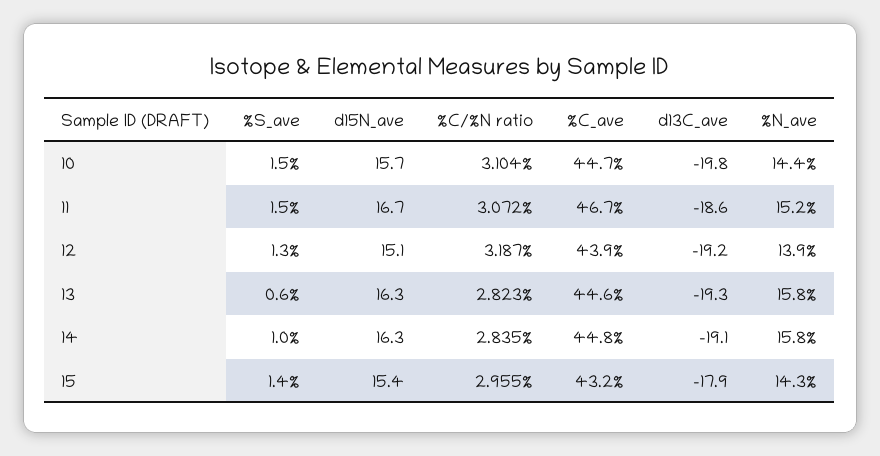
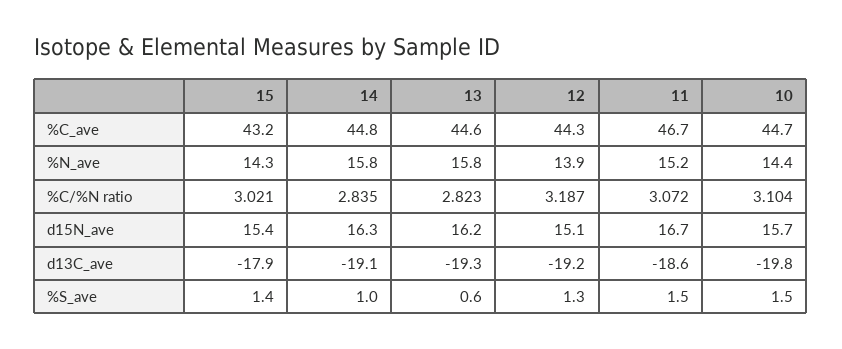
  {
    "%S_ave": {
      "10": 1.5,
      "11": 1.5,
      "12": 1.3,
      "13": 0.6,
      "14": 1,
      "15": 1.4
    },
    "d15N_ave": {
      "10": 15.7,
      "11": 16.7,
      "12": 15.1,
-     "13": 16.3,
+     "13": 16.2,
      "14": 16.3,
      "15": 15.4
    },
    "%C/%N ratio": {
      "10": 3.104,
      "11": 3.072,
      "12": 3.187,
      "13": 2.823,
      "14": 2.835,
-     "15": 2.955
+     "15": 3.021
    },
    "%C_ave": {
      "10": 44.7,
      "11": 46.7,
-     "12": 43.9,
+     "12": 44.3,
      "13": 44.6,
      "14": 44.8,
      "15": 43.2
    },
    "d13C_ave": {
      "10": -19.8,
      "11": -18.6,
      "12": -19.2,
      "13": -19.3,
      "14": -19.1,
      "15": -17.9
    },
    "%N_ave": {
      "10": 14.4,
      "11": 15.2,
      "12": 13.9,
      "13": 15.8,
      "14": 15.8,
      "15": 14.3
    }
  }

